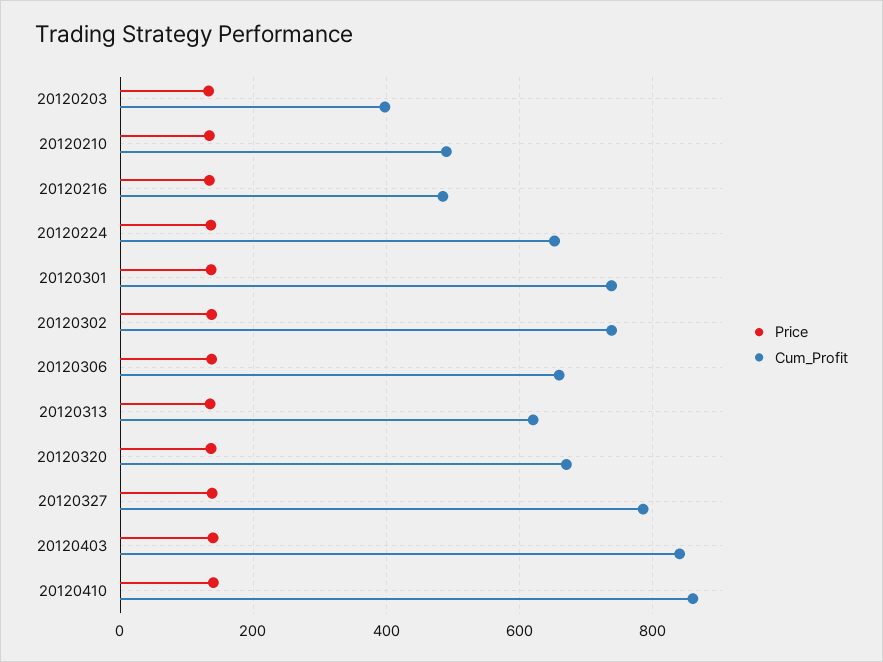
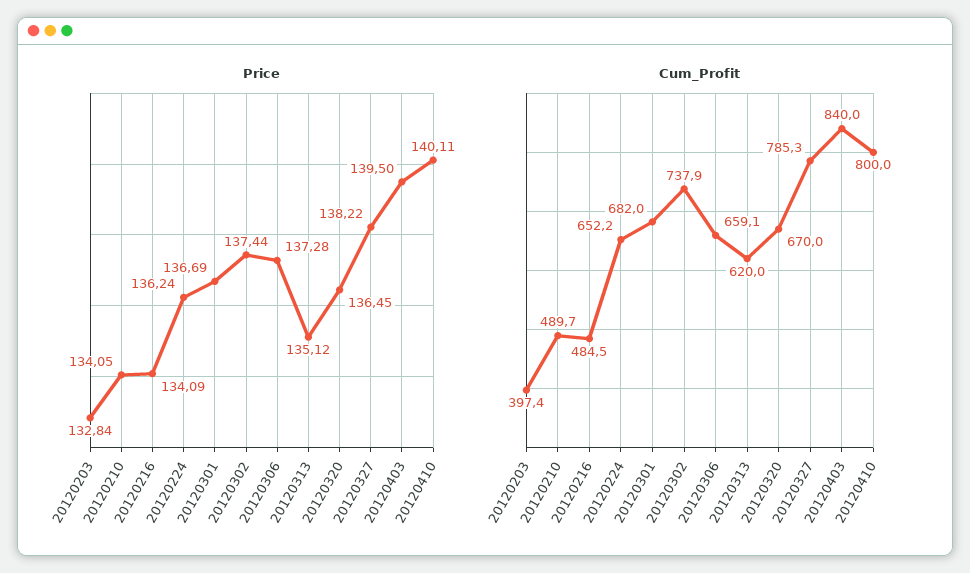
  {
    "Price": {
      "20120203": 132.84,
      "20120210": 134.05,
      "20120216": 134.09,
      "20120224": 136.24,
      "20120301": 136.69,
      "20120302": 137.44,
      "20120306": 137.28,
      "20120313": 135.12,
      "20120320": 136.45,
      "20120327": 138.22,
      "20120403": 139.5,
      "20120410": 140.11
    },
    "Cum_Profit": {
      "20120203": 397.4,
      "20120210": 489.7,
      "20120216": 484.5,
      "20120224": 652.2,
-     "20120301": 740,
+     "20120301": 682,
      "20120302": 737.9,
      "20120306": 659.1,
      "20120313": 620,
      "20120320": 670,
      "20120327": 785.3,
      "20120403": 840,
-     "20120410": 860
+     "20120410": 800
    }
  }

